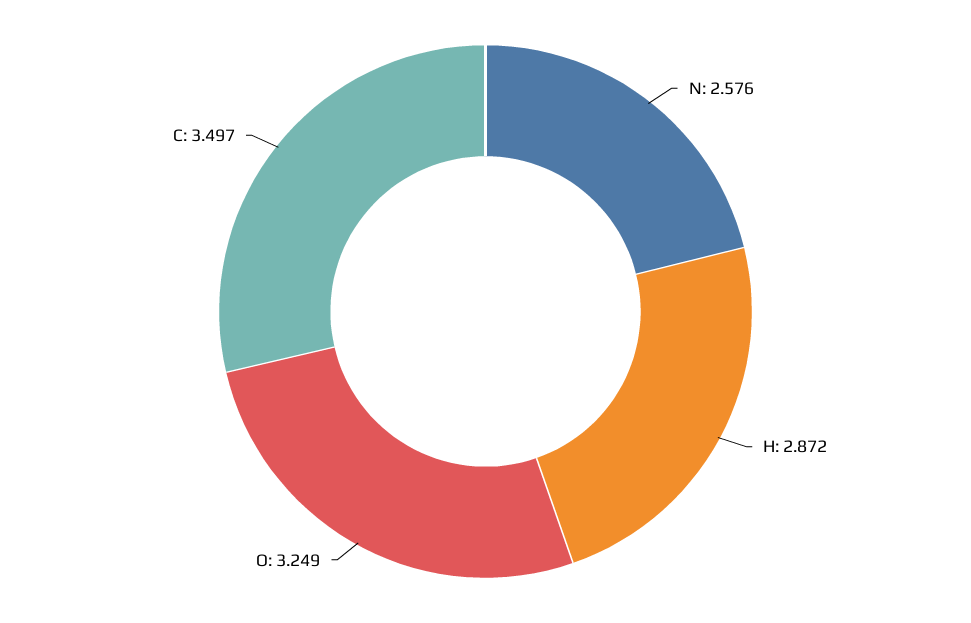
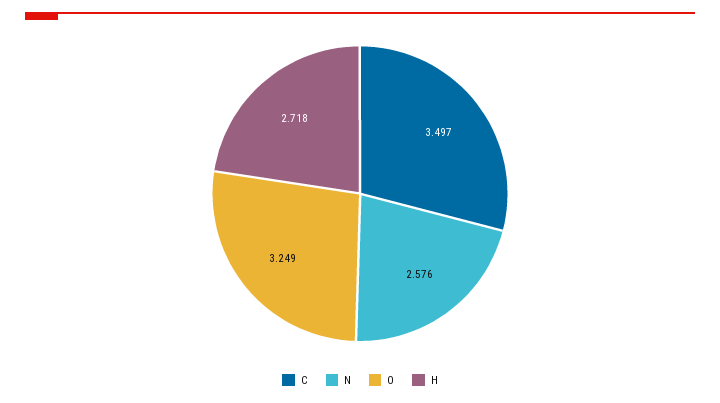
  {
    "N": 2.576,
-   "H": 2.872,
+   "H": 2.718,
    "O": 3.249,
    "C": 3.497
  }

